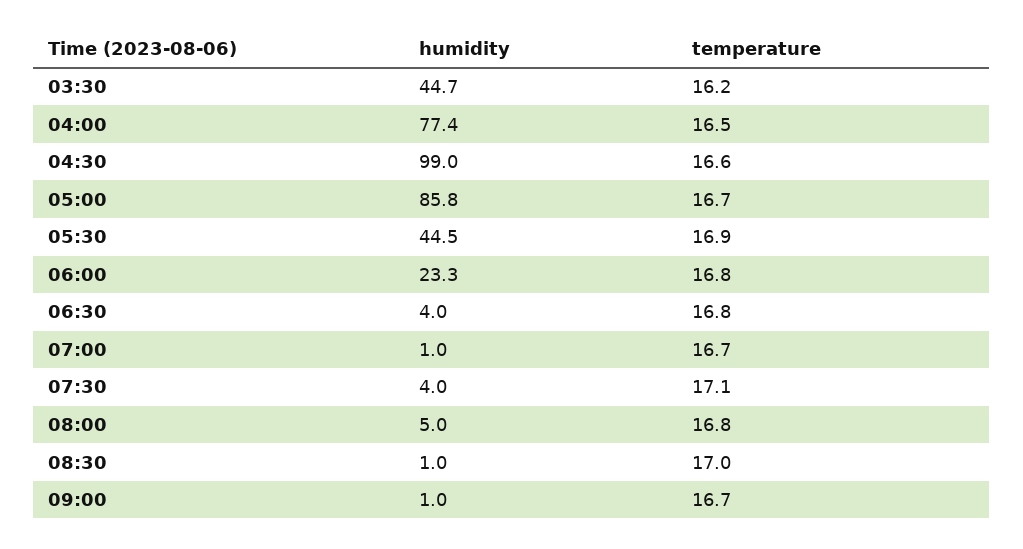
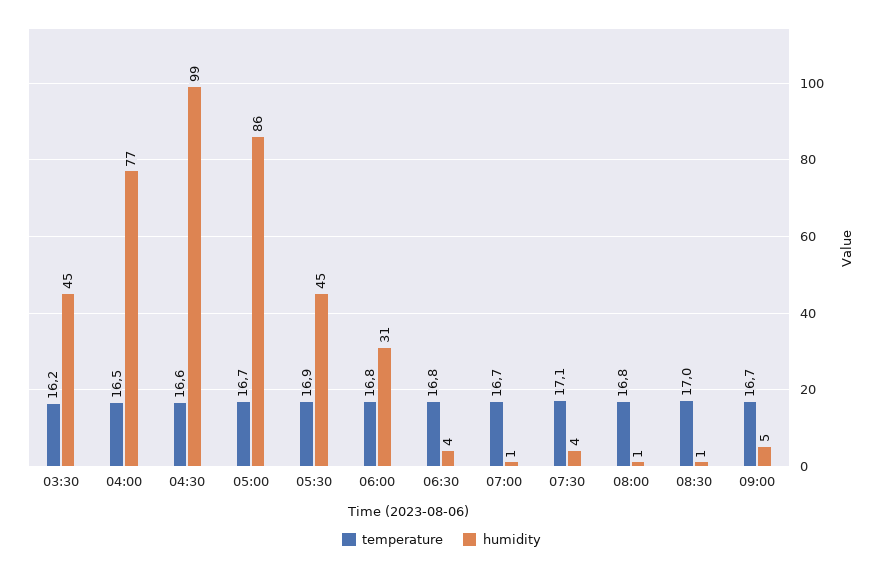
  {
    "humidity": {
      "03:30": 44.7,
      "04:00": 77.4,
      "04:30": 99,
      "05:00": 85.8,
      "05:30": 44.5,
-     "06:00": 23.3,
+     "06:00": 31,
      "06:30": 4,
      "07:00": 1,
      "07:30": 4,
-     "08:00": 5,
+     "08:00": 1,
      "08:30": 1,
-     "09:00": 1
+     "09:00": 5
    },
    "temperature": {
      "03:30": 16.2,
      "04:00": 16.5,
      "04:30": 16.6,
      "05:00": 16.7,
      "05:30": 16.9,
      "06:00": 16.8,
      "06:30": 16.8,
      "07:00": 16.7,
      "07:30": 17.1,
      "08:00": 16.8,
      "08:30": 17,
      "09:00": 16.7
    }
  }

